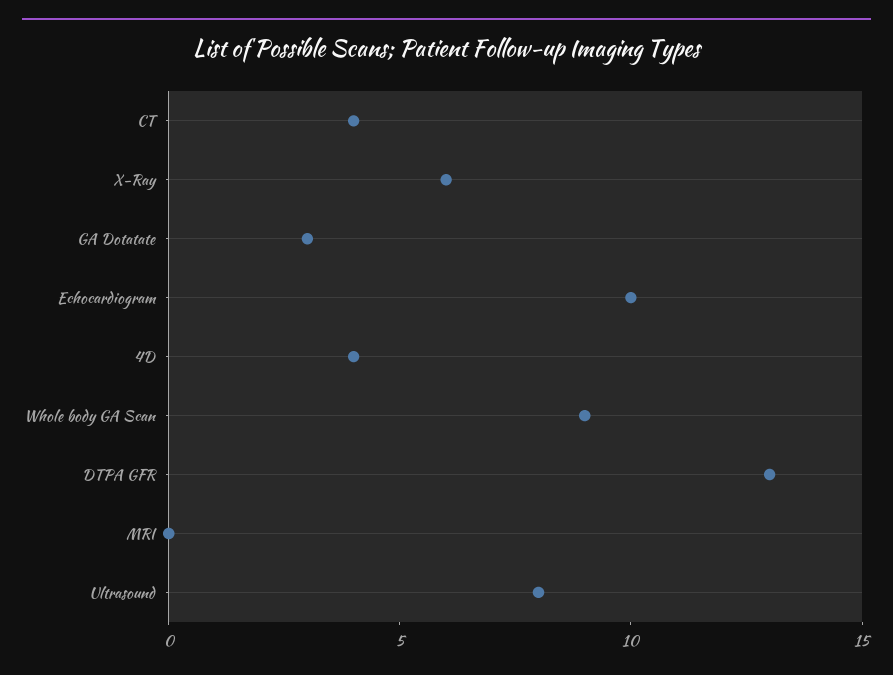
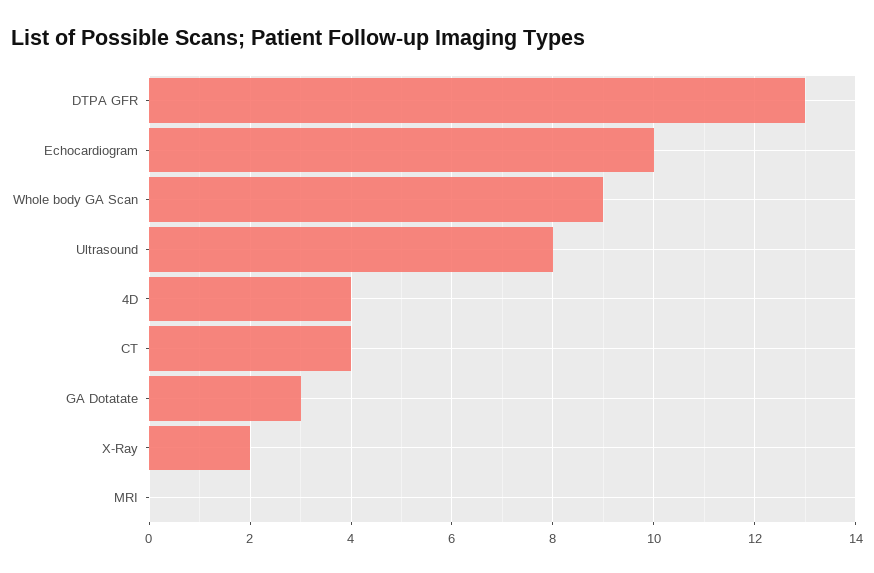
  {
    "CT": 4,
-   "X-Ray": 6,
+   "X-Ray": 2,
    "GA Dotatate": 3,
    "Echocardiogram": 10,
    "4D": 4,
    "Whole body GA Scan": 9,
    "DTPA GFR": 13,
    "MRI": 0,
    "Ultrasound": 8
  }

